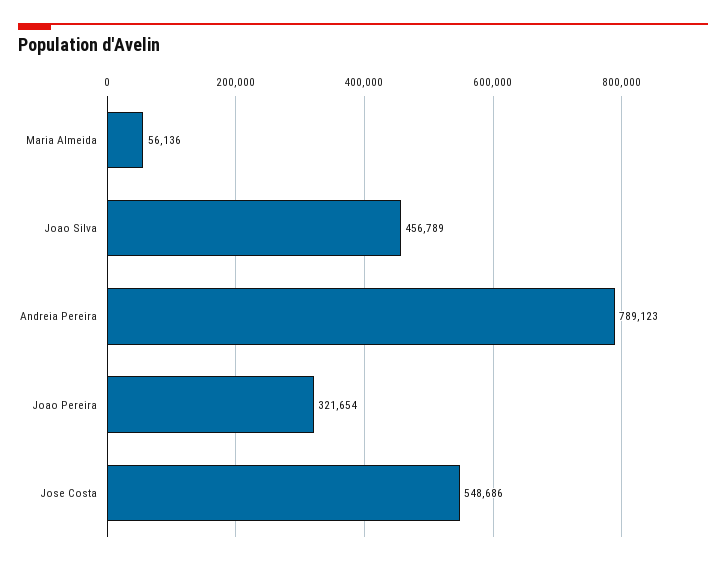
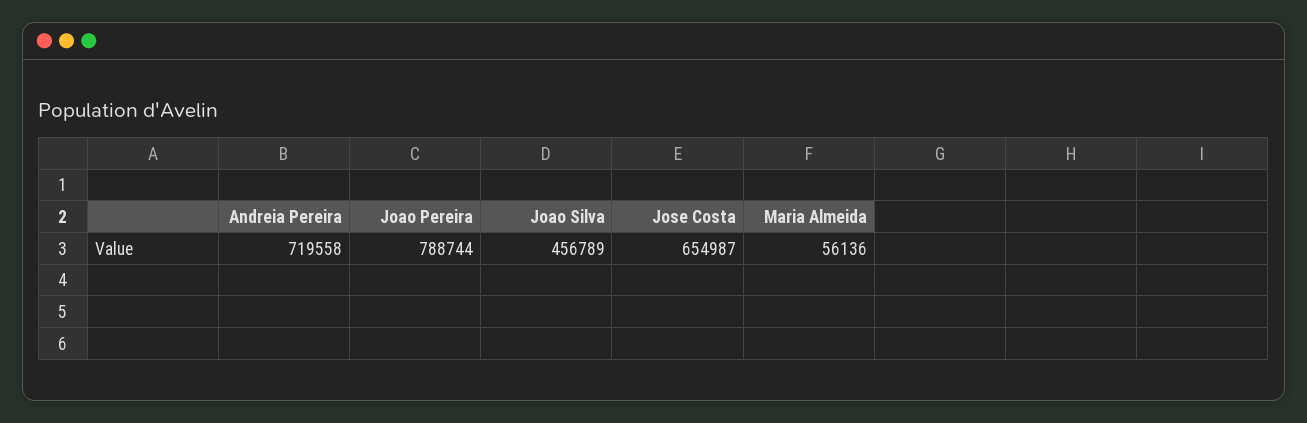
  {
    "Maria Almeida": 56136,
    "Joao Silva": 456789,
-   "Andreia Pereira": 789123,
+   "Andreia Pereira": 719558,
-   "Joao Pereira": 321654,
+   "Joao Pereira": 788744,
-   "Jose Costa": 548686
+   "Jose Costa": 654987
  }

